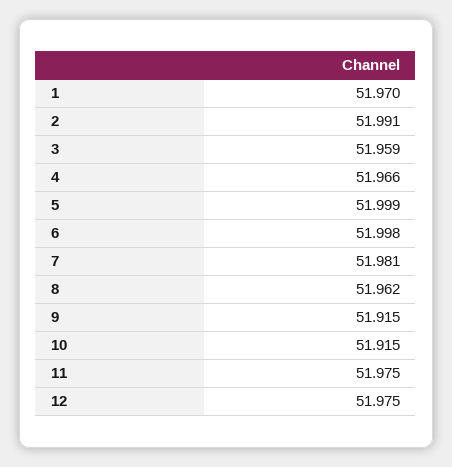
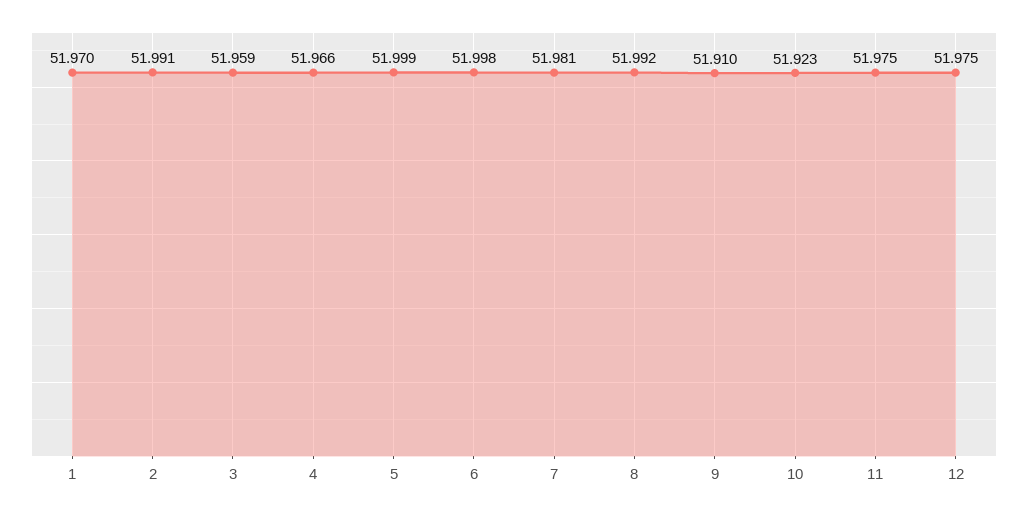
  {
    "1": 51.97,
    "2": 51.991,
    "3": 51.959,
    "4": 51.966,
    "5": 51.999,
    "6": 51.998,
    "7": 51.981,
-   "8": 51.962,
+   "8": 51.992,
-   "9": 51.915,
+   "9": 51.91,
-   "10": 51.915,
+   "10": 51.923,
    "11": 51.975,
    "12": 51.975
  }

